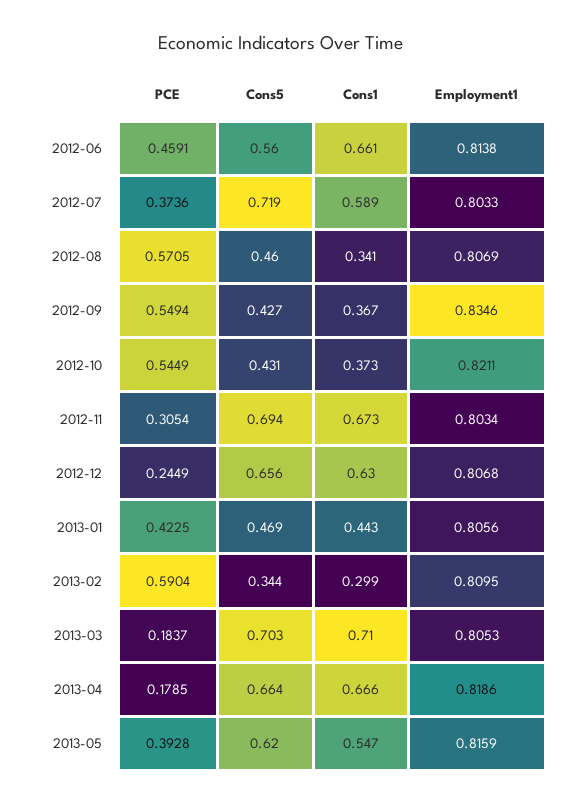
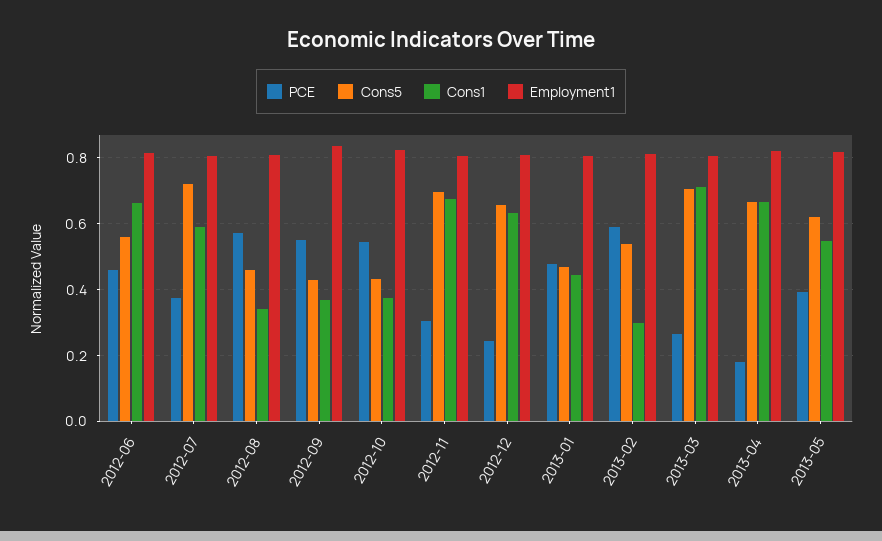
  {
    "PCE": {
      "2012-06": 0.4591,
      "2012-07": 0.3736,
      "2012-08": 0.5705,
      "2012-09": 0.5494,
      "2012-10": 0.5449,
      "2012-11": 0.3054,
      "2012-12": 0.2449,
-     "2013-01": 0.4225,
+     "2013-01": 0.48,
      "2013-02": 0.5904,
-     "2013-03": 0.1837,
+     "2013-03": 0.26,
      "2013-04": 0.1785,
      "2013-05": 0.3928
    },
    "Cons5": {
      "2012-06": 0.56,
      "2012-07": 0.719,
      "2012-08": 0.46,
      "2012-09": 0.427,
      "2012-10": 0.431,
      "2012-11": 0.694,
      "2012-12": 0.656,
      "2013-01": 0.469,
-     "2013-02": 0.344,
+     "2013-02": 0.54,
      "2013-03": 0.703,
      "2013-04": 0.664,
      "2013-05": 0.62
    },
    "Cons1": {
      "2012-06": 0.661,
      "2012-07": 0.589,
      "2012-08": 0.341,
      "2012-09": 0.367,
      "2012-10": 0.373,
      "2012-11": 0.673,
      "2012-12": 0.63,
      "2013-01": 0.443,
      "2013-02": 0.299,
      "2013-03": 0.71,
      "2013-04": 0.666,
      "2013-05": 0.547
    },
    "Employment1": {
      "2012-06": 0.8138,
      "2012-07": 0.8033,
      "2012-08": 0.8069,
      "2012-09": 0.8346,
      "2012-10": 0.8211,
      "2012-11": 0.8034,
      "2012-12": 0.8068,
      "2013-01": 0.8056,
      "2013-02": 0.8095,
      "2013-03": 0.8053,
      "2013-04": 0.8186,
      "2013-05": 0.8159
    }
  }

